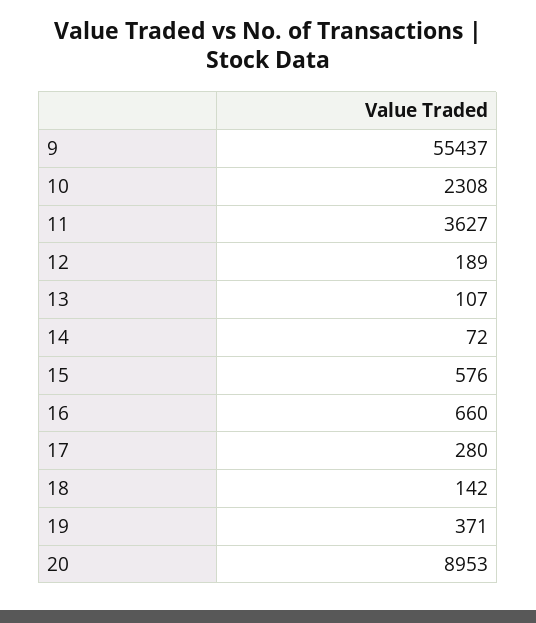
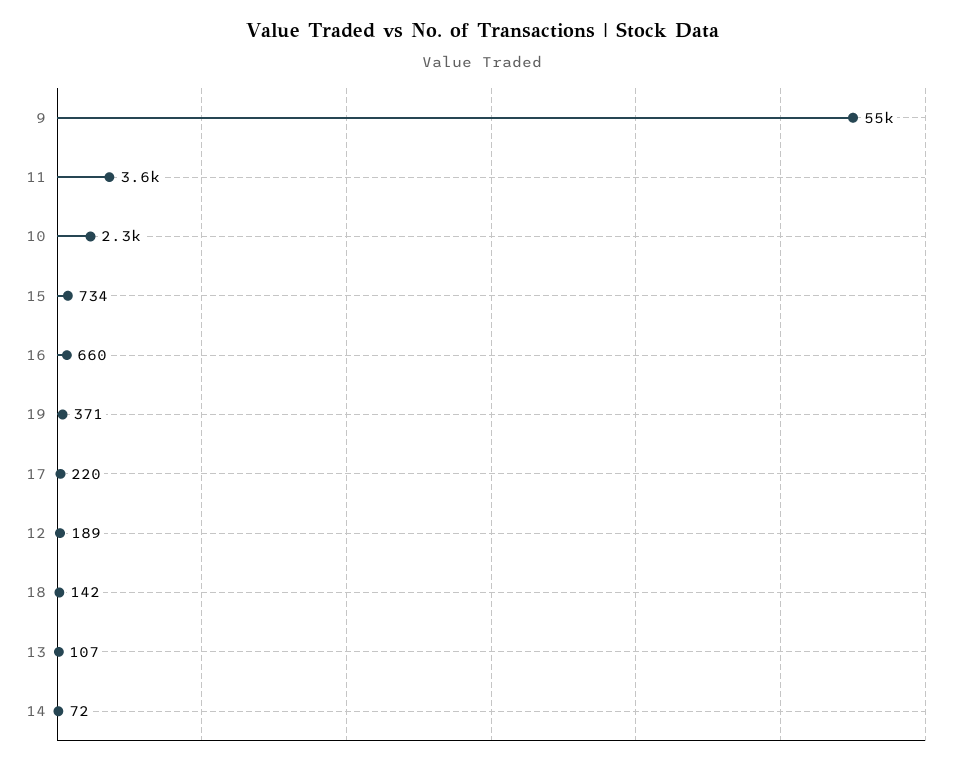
  {
    "9": 55437,
    "10": 2308,
    "11": 3627,
    "12": 189,
    "13": 107,
    "14": 72,
-   "15": 576,
+   "15": 734,
    "16": 660,
-   "17": 280,
+   "17": 220,
    "18": 142,
-   "19": 371,
+   "19": 371
-   "20": 8953
  }

